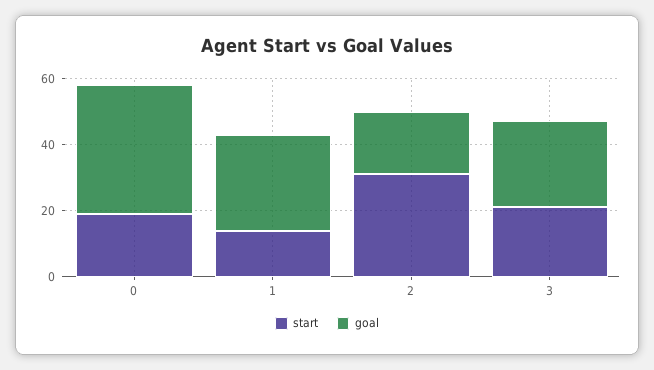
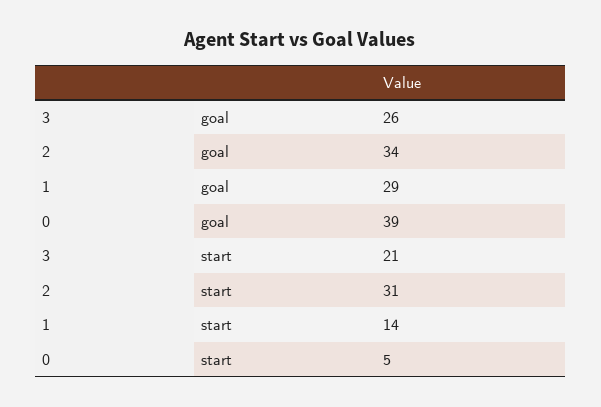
  {
    "start": {
-     "0": 20,
+     "0": 5,
      "1": 14,
      "2": 31,
      "3": 21
    },
    "goal": {
      "0": 39,
      "1": 29,
-     "2": 20,
+     "2": 34,
      "3": 26
    }
  }

